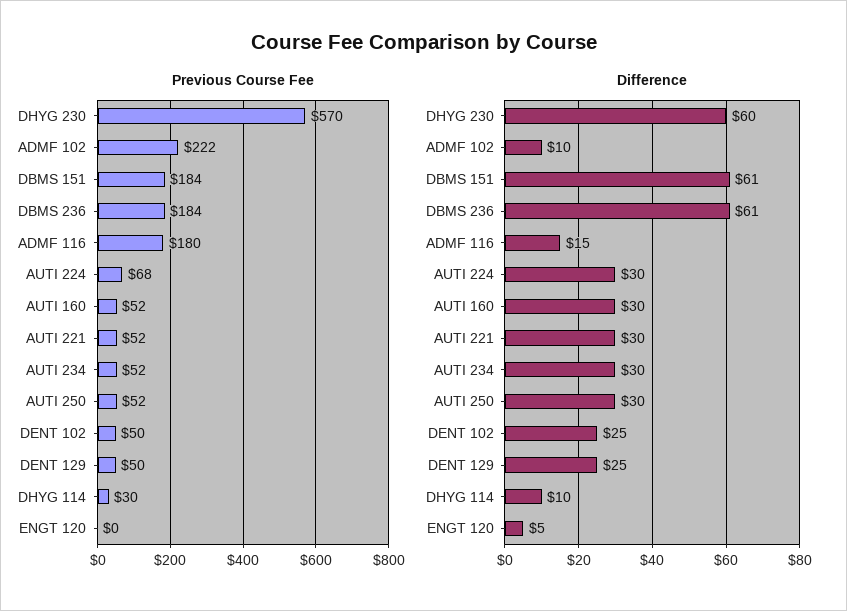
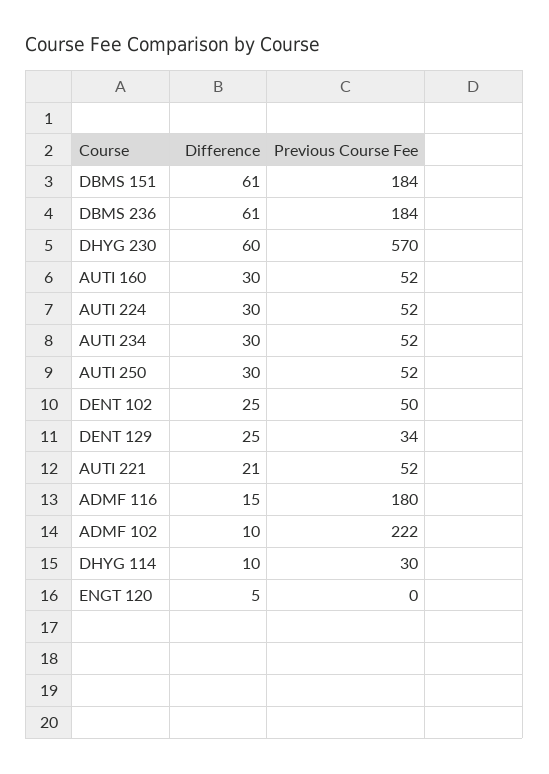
  {
    "Previous Course Fee": {
      "DHYG 230": 570,
      "ADMF 102": 222,
      "DBMS 151": 184,
      "DBMS 236": 184,
      "ADMF 116": 180,
-     "AUTI 224": 68,
+     "AUTI 224": 52,
      "AUTI 160": 52,
      "AUTI 221": 52,
      "AUTI 234": 52,
      "AUTI 250": 52,
      "DENT 102": 50,
-     "DENT 129": 50,
+     "DENT 129": 34,
      "DHYG 114": 30,
      "ENGT 120": 0
    },
    "Difference": {
      "DHYG 230": 60,
      "ADMF 102": 10,
      "DBMS 151": 61,
      "DBMS 236": 61,
      "ADMF 116": 15,
      "AUTI 224": 30,
      "AUTI 160": 30,
-     "AUTI 221": 30,
+     "AUTI 221": 21,
      "AUTI 234": 30,
      "AUTI 250": 30,
      "DENT 102": 25,
      "DENT 129": 25,
      "DHYG 114": 10,
      "ENGT 120": 5
    }
  }

